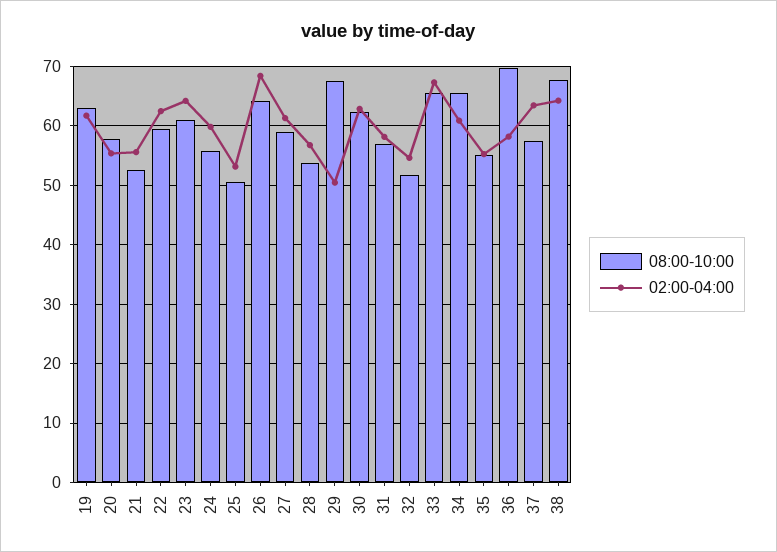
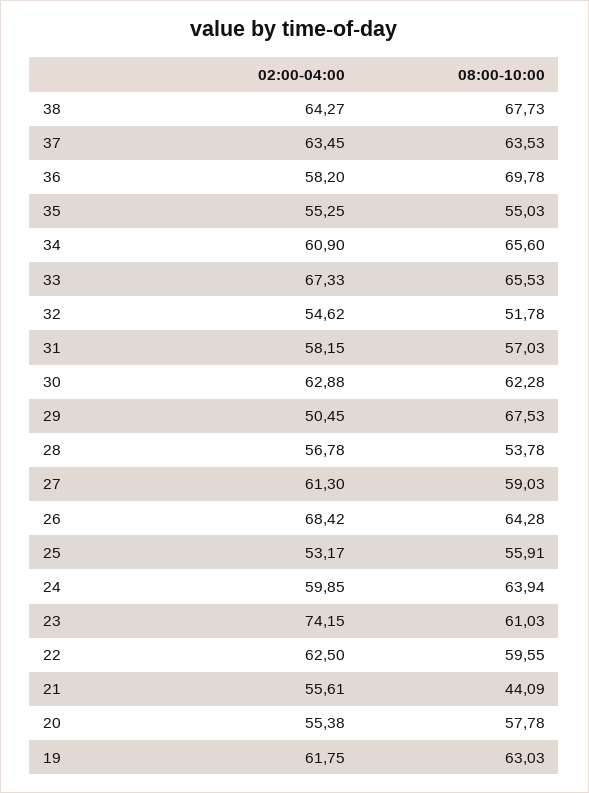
  {
    "08:00-10:00": {
      "19": 63.03,
      "20": 57.78,
-     "21": 52,
+     "21": 44.09,
      "22": 59.55,
      "23": 61.03,
-     "24": 56,
+     "24": 63.94,
-     "25": 50,
+     "25": 55.91,
      "26": 64.28,
      "27": 59.03,
      "28": 53.78,
      "29": 67.53,
      "30": 62.28,
      "31": 57.03,
      "32": 51.78,
      "33": 65.53,
      "34": 65.6,
      "35": 55.03,
      "36": 69.78,
-     "37": 58,
+     "37": 63.53,
      "38": 67.73
    },
    "02:00-04:00": {
      "19": 61.75,
      "20": 55.38,
      "21": 55.61,
      "22": 62.5,
-     "23": 64,
+     "23": 74.15,
      "24": 59.85,
      "25": 53.17,
      "26": 68.42,
      "27": 61.3,
      "28": 56.78,
      "29": 50.45,
      "30": 62.88,
      "31": 58.15,
      "32": 54.62,
      "33": 67.33,
      "34": 60.9,
      "35": 55.25,
      "36": 58.2,
      "37": 63.45,
      "38": 64.27
    }
  }

